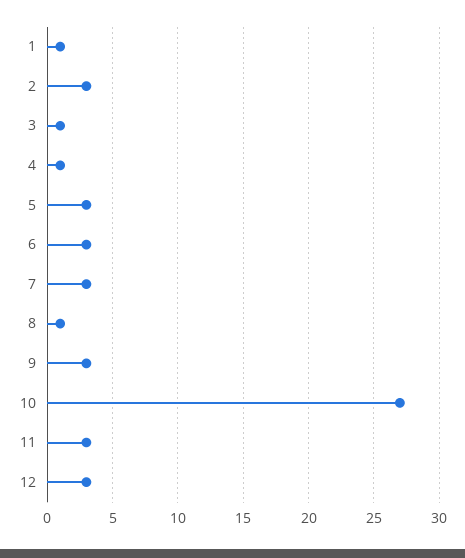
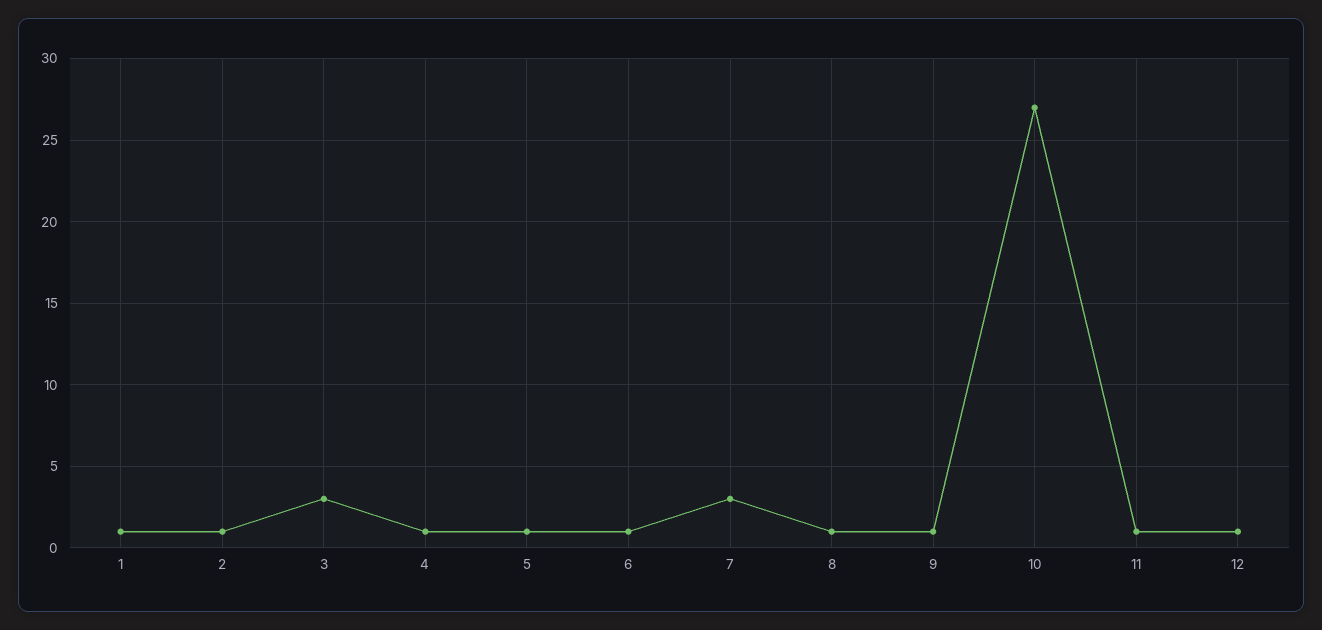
  {
    "1": 1,
-   "2": 3,
+   "2": 1,
-   "3": 1,
+   "3": 3,
    "4": 1,
-   "5": 3,
+   "5": 1,
-   "6": 3,
+   "6": 1,
    "7": 3,
    "8": 1,
-   "9": 3,
+   "9": 1,
    "10": 27,
-   "11": 3,
+   "11": 1,
-   "12": 3
+   "12": 1
  }

